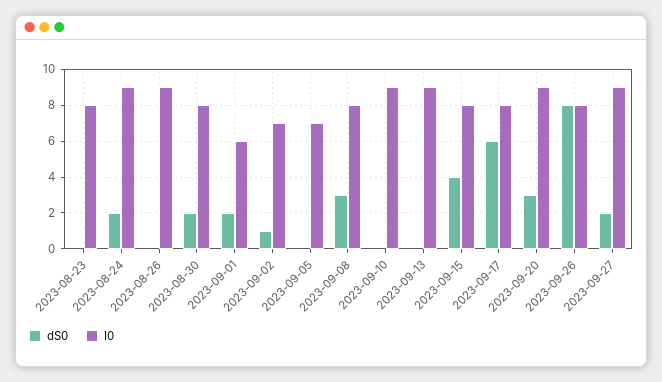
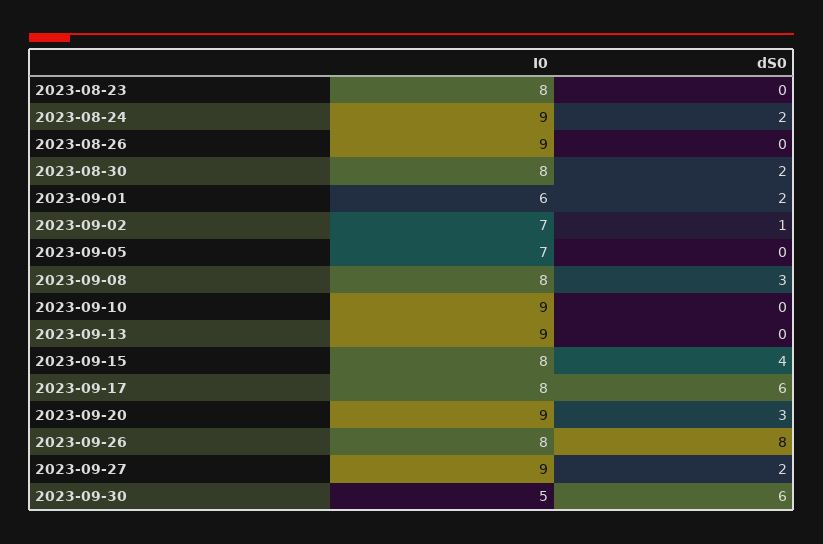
  {
    "dS0": {
      "2023-08-23": 0,
      "2023-08-24": 2,
      "2023-08-26": 0,
      "2023-08-30": 2,
      "2023-09-01": 2,
      "2023-09-02": 1,
      "2023-09-05": 0,
      "2023-09-08": 3,
      "2023-09-10": 0,
      "2023-09-13": 0,
      "2023-09-15": 4,
      "2023-09-17": 6,
      "2023-09-20": 3,
      "2023-09-26": 8,
-     "2023-09-27": 2
+     "2023-09-27": 2,
+     "2023-09-30": 6
    },
    "I0": {
      "2023-08-23": 8,
      "2023-08-24": 9,
      "2023-08-26": 9,
      "2023-08-30": 8,
      "2023-09-01": 6,
      "2023-09-02": 7,
      "2023-09-05": 7,
      "2023-09-08": 8,
      "2023-09-10": 9,
      "2023-09-13": 9,
      "2023-09-15": 8,
      "2023-09-17": 8,
      "2023-09-20": 9,
      "2023-09-26": 8,
-     "2023-09-27": 9
+     "2023-09-27": 9,
+     "2023-09-30": 5
    }
  }

